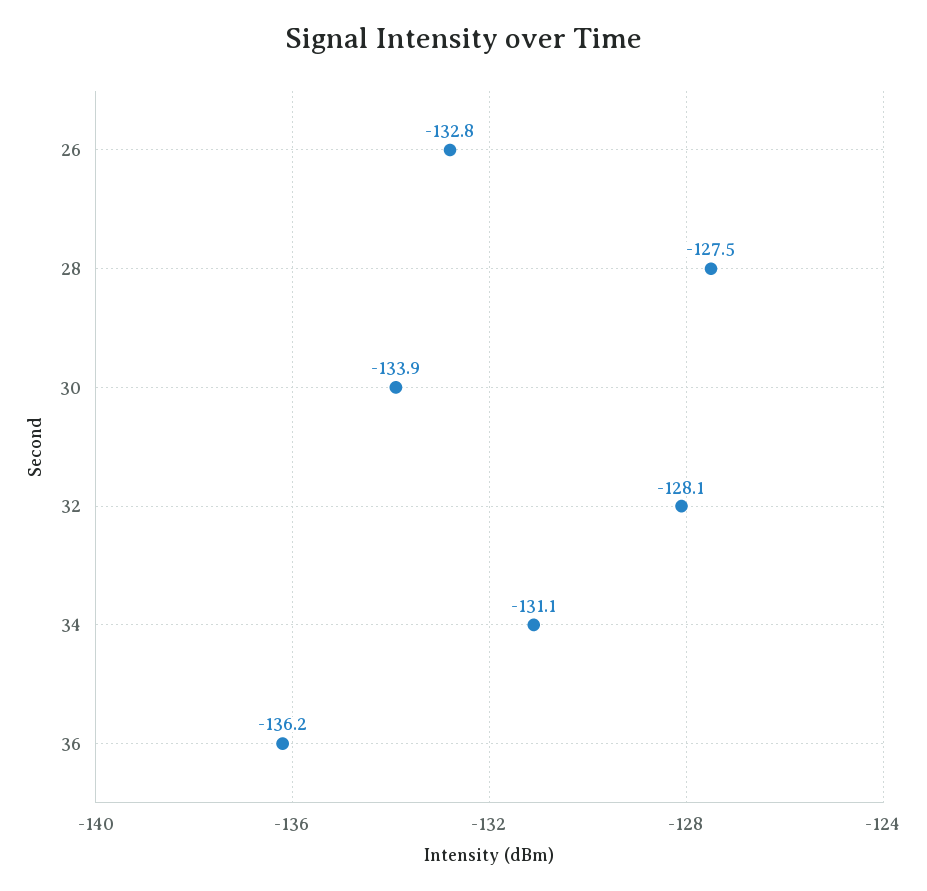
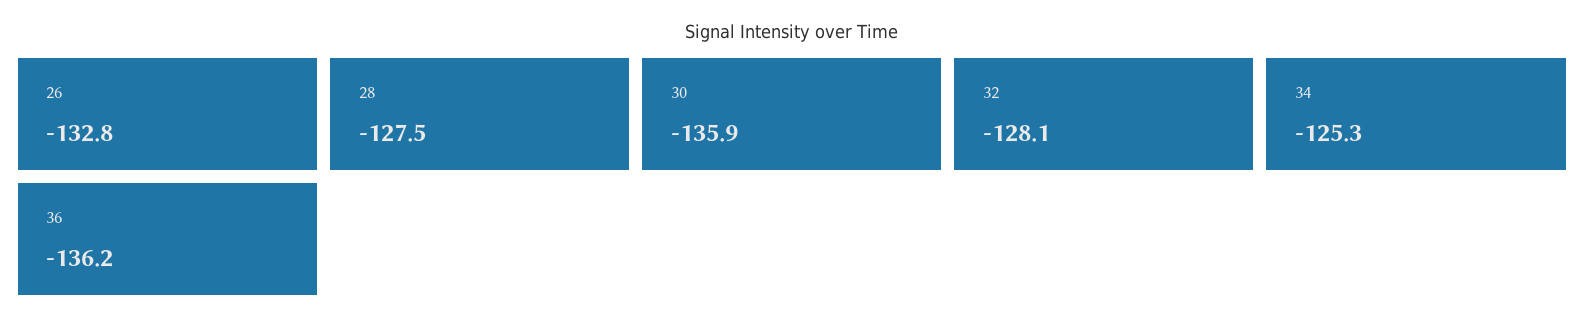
  {
    "26": -132.8,
    "28": -127.5,
-   "30": -133.9,
+   "30": -135.9,
    "32": -128.1,
-   "34": -131.1,
+   "34": -125.3,
    "36": -136.2
  }

